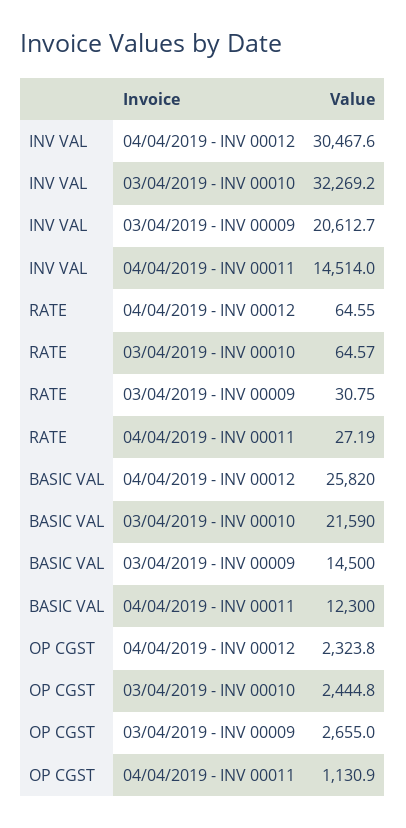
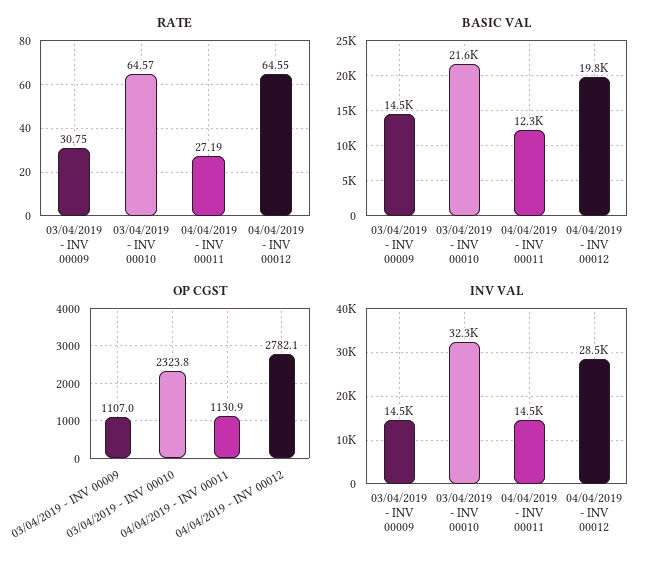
  {
    "INV VAL": {
-     "04/04/2019 - INV 00012": 30467.6,
+     "04/04/2019 - INV 00012": 28500,
      "03/04/2019 - INV 00010": 32269.2,
-     "03/04/2019 - INV 00009": 20612.7,
+     "03/04/2019 - INV 00009": 14500,
      "04/04/2019 - INV 00011": 14514
    },
    "RATE": {
      "04/04/2019 - INV 00012": 64.55,
      "03/04/2019 - INV 00010": 64.57,
      "03/04/2019 - INV 00009": 30.75,
      "04/04/2019 - INV 00011": 27.19
    },
    "BASIC VAL": {
-     "04/04/2019 - INV 00012": 25820,
+     "04/04/2019 - INV 00012": 19800,
      "03/04/2019 - INV 00010": 21590,
      "03/04/2019 - INV 00009": 14500,
      "04/04/2019 - INV 00011": 12300
    },
    "OP CGST": {
-     "04/04/2019 - INV 00012": 2323.8,
+     "04/04/2019 - INV 00012": 2782.1,
-     "03/04/2019 - INV 00010": 2444.8,
+     "03/04/2019 - INV 00010": 2323.8,
-     "03/04/2019 - INV 00009": 2655,
+     "03/04/2019 - INV 00009": 1107,
      "04/04/2019 - INV 00011": 1130.9
    }
  }

